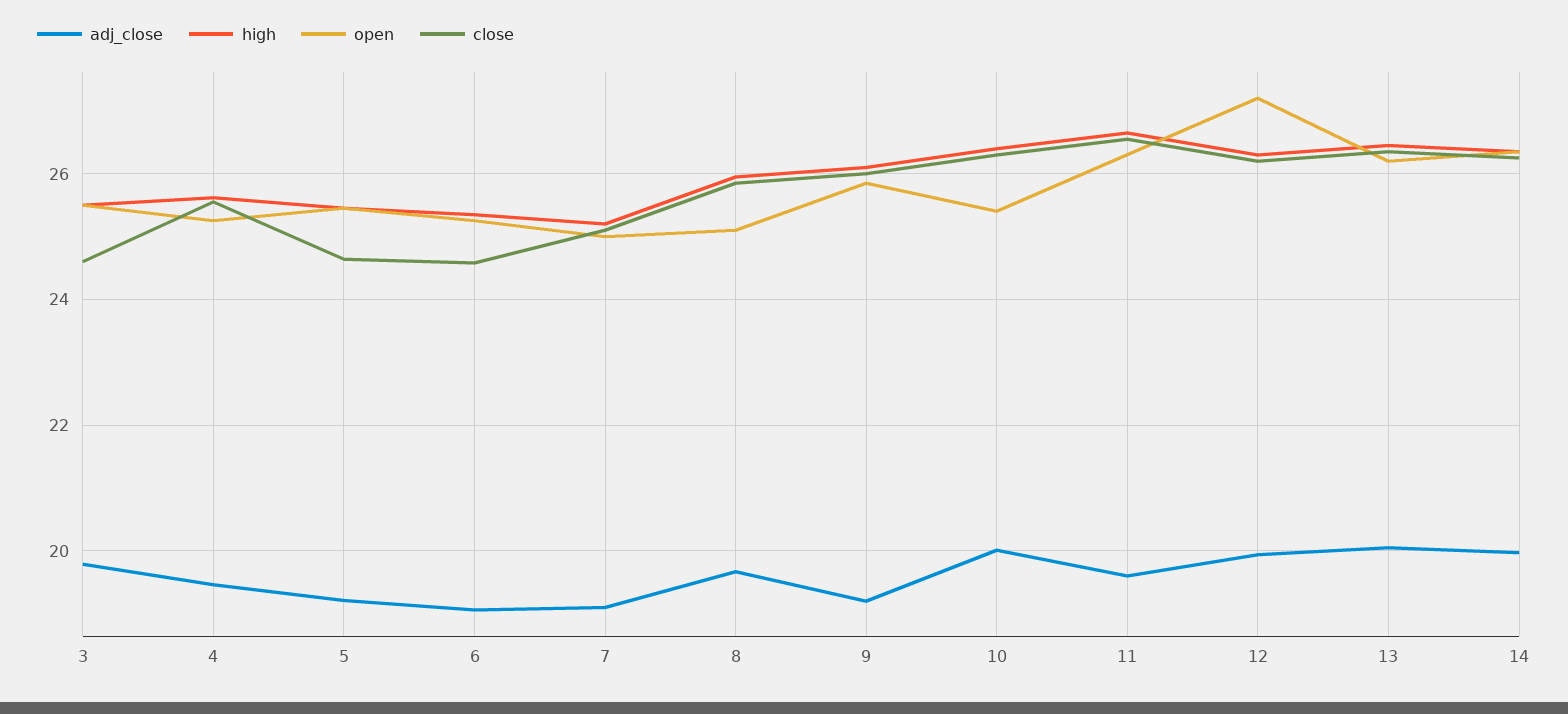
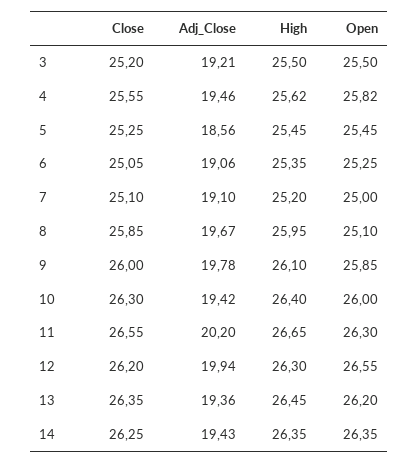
  {
    "adj_close": {
-     "3": 19.8,
+     "3": 19.21,
      "4": 19.46,
-     "5": 19.2,
+     "5": 18.56,
      "6": 19.06,
      "7": 19.1,
      "8": 19.67,
-     "9": 19.2,
+     "9": 19.78,
-     "10": 20,
+     "10": 19.42,
-     "11": 19.6,
+     "11": 20.2,
      "12": 19.94,
-     "13": 20,
+     "13": 19.36,
-     "14": 20
+     "14": 19.43
    },
    "high": {
      "3": 25.5,
      "4": 25.62,
      "5": 25.45,
      "6": 25.35,
      "7": 25.2,
      "8": 25.95,
      "9": 26.1,
      "10": 26.4,
      "11": 26.65,
      "12": 26.3,
      "13": 26.45,
      "14": 26.35
    },
    "open": {
      "3": 25.5,
-     "4": 25.2,
+     "4": 25.82,
      "5": 25.45,
      "6": 25.25,
      "7": 25,
      "8": 25.1,
      "9": 25.85,
-     "10": 25.4,
+     "10": 26,
      "11": 26.3,
-     "12": 27.2,
+     "12": 26.55,
      "13": 26.2,
      "14": 26.35
    },
    "close": {
-     "3": 24.6,
+     "3": 25.2,
      "4": 25.55,
-     "5": 24.6,
+     "5": 25.25,
-     "6": 24.6,
+     "6": 25.05,
      "7": 25.1,
      "8": 25.85,
      "9": 26,
      "10": 26.3,
      "11": 26.55,
      "12": 26.2,
      "13": 26.35,
      "14": 26.25
    }
  }

